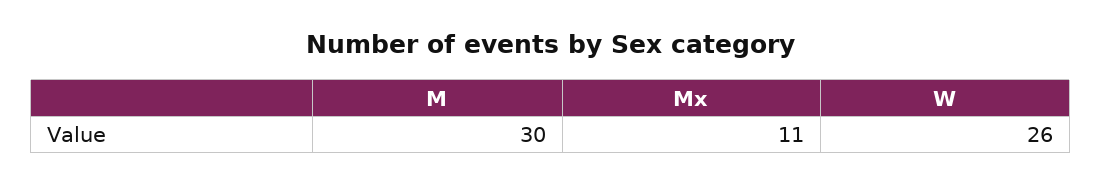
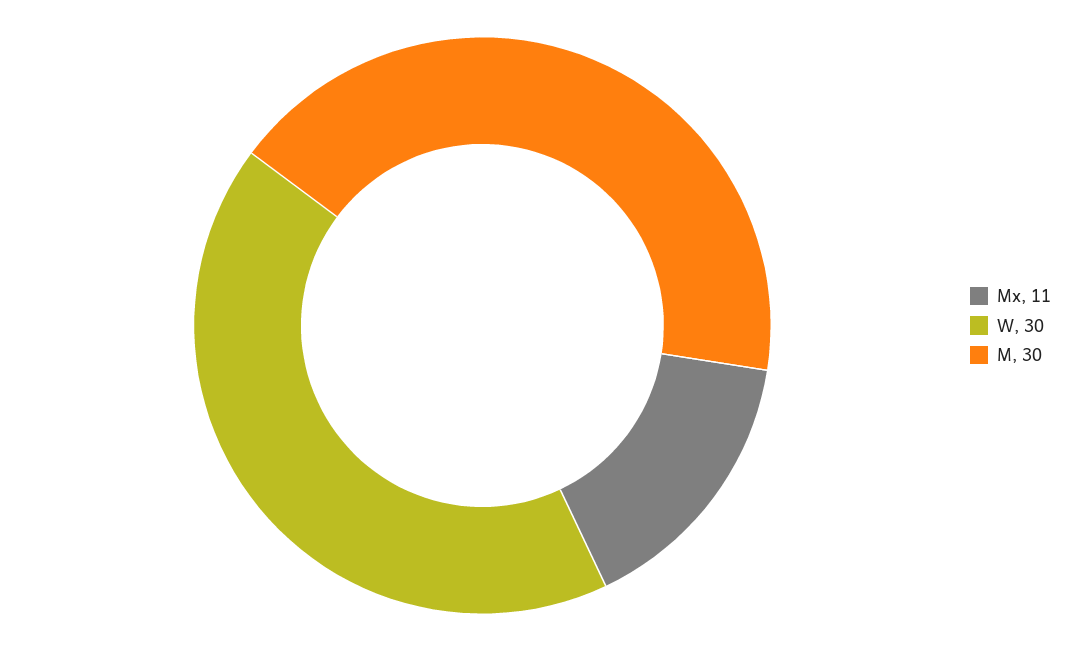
  {
    "M": 30,
    "Mx": 11,
-   "W": 26
+   "W": 30
  }

